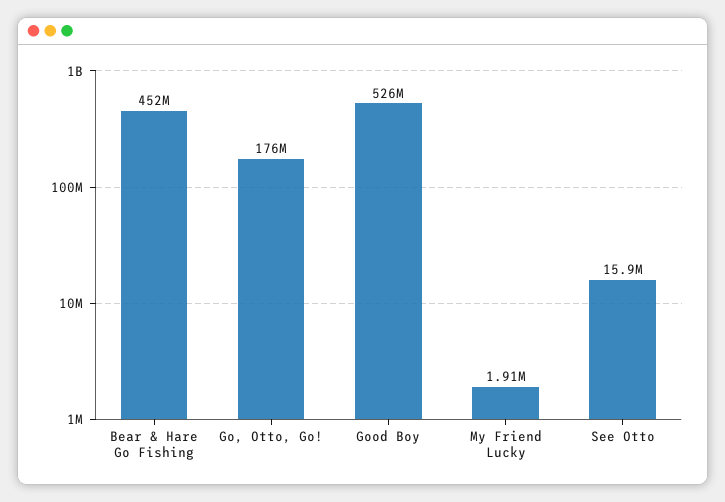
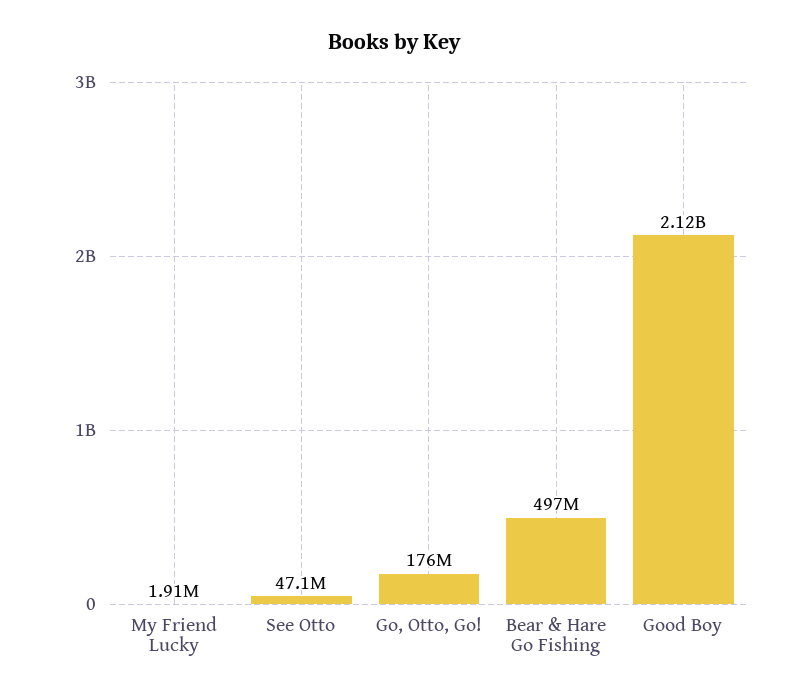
  {
-   "Bear & Hare Go Fishing": 452000000,
+   "Bear & Hare Go Fishing": 497000000,
    "Go, Otto, Go!": 176000000,
-   "Good Boy": 526000000,
+   "Good Boy": 2120000000,
    "My Friend Lucky": 1910000,
-   "See Otto": 15900000
+   "See Otto": 47100000
  }

